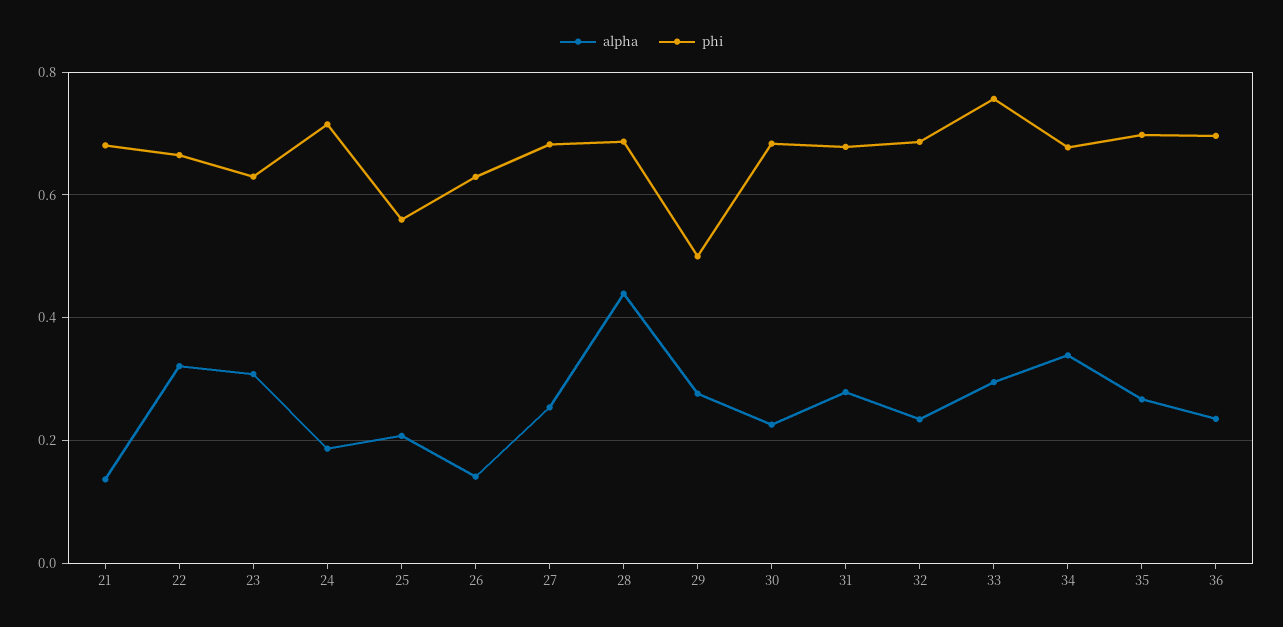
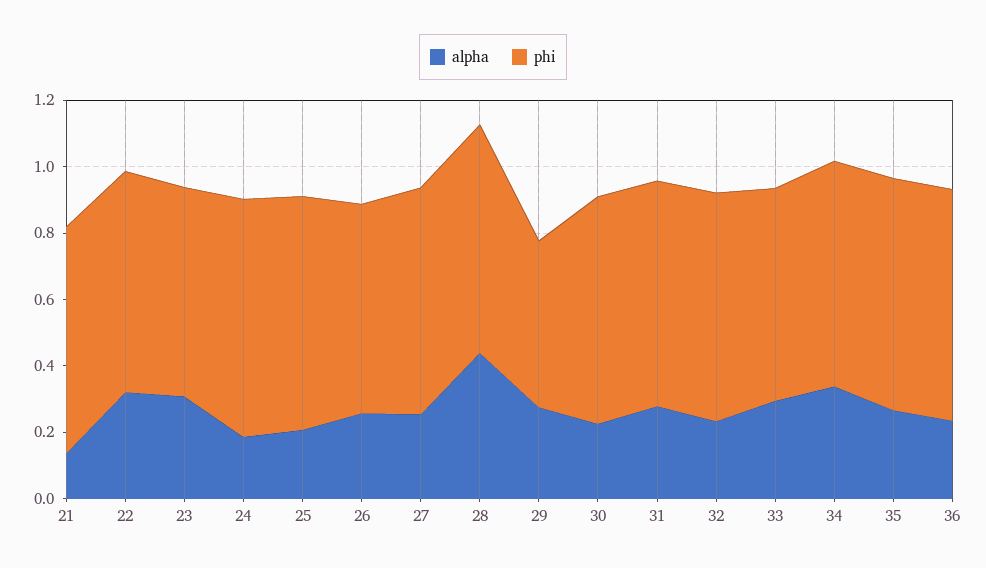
  {
    "alpha": {
      "21": 0.14,
      "22": 0.32,
      "23": 0.3,
      "24": 0.18,
      "25": 0.2,
-     "26": 0.14,
+     "26": 0.25,
      "27": 0.26,
      "28": 0.44,
      "29": 0.28,
      "30": 0.22,
      "31": 0.28,
      "32": 0.24,
      "33": 0.3,
      "34": 0.34,
      "35": 0.26,
      "36": 0.24
    },
    "phi": {
      "21": 0.68,
      "22": 0.66,
      "23": 0.62,
      "24": 0.72,
-     "25": 0.56,
+     "25": 0.7,
      "26": 0.62,
      "27": 0.68,
      "28": 0.68,
      "29": 0.5,
      "30": 0.68,
      "31": 0.68,
      "32": 0.68,
-     "33": 0.76,
+     "33": 0.65,
      "34": 0.68,
      "35": 0.7,
      "36": 0.7
    }
  }

